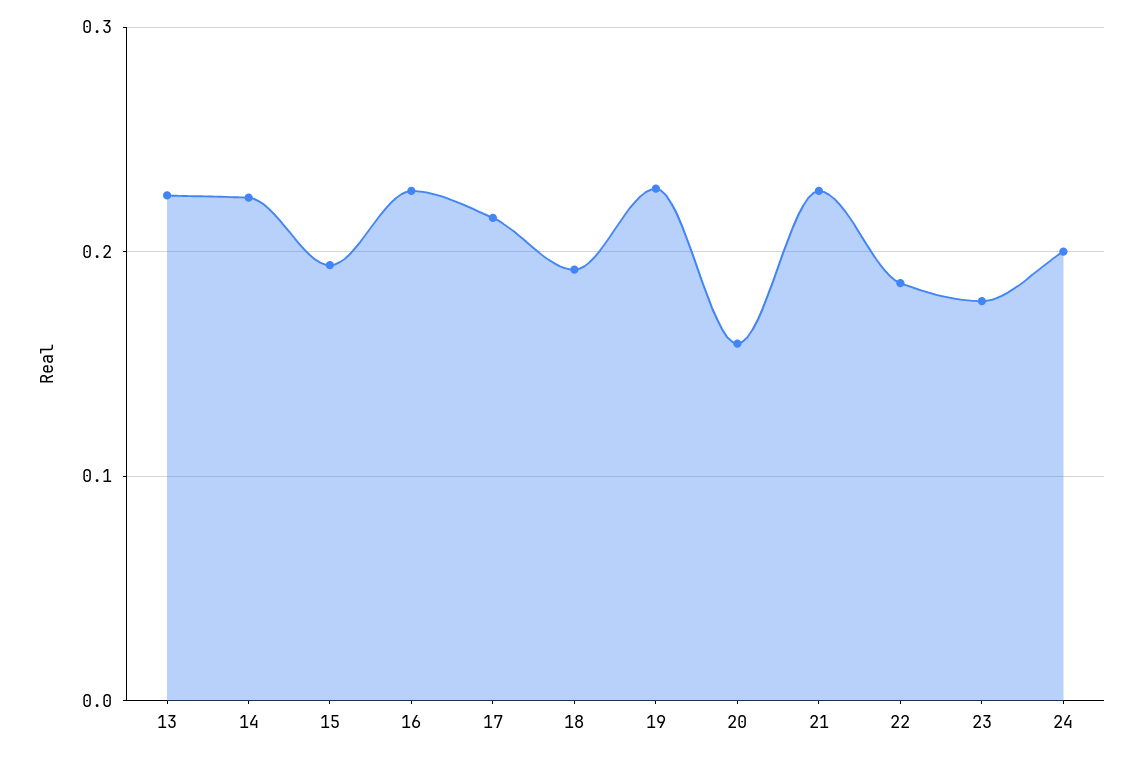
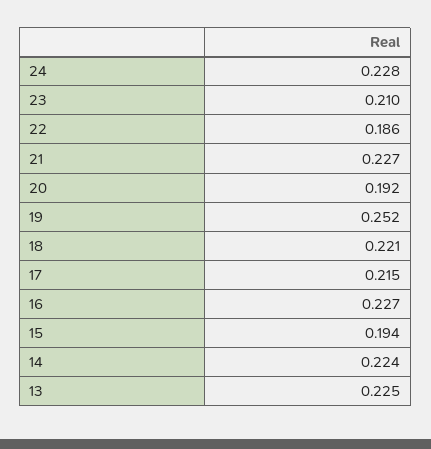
  {
    "13": 0.225,
    "14": 0.224,
    "15": 0.194,
    "16": 0.227,
    "17": 0.215,
-   "18": 0.19,
+   "18": 0.221,
-   "19": 0.23,
+   "19": 0.252,
-   "20": 0.16,
+   "20": 0.192,
    "21": 0.227,
    "22": 0.186,
-   "23": 0.18,
+   "23": 0.21,
-   "24": 0.2
+   "24": 0.228
  }

